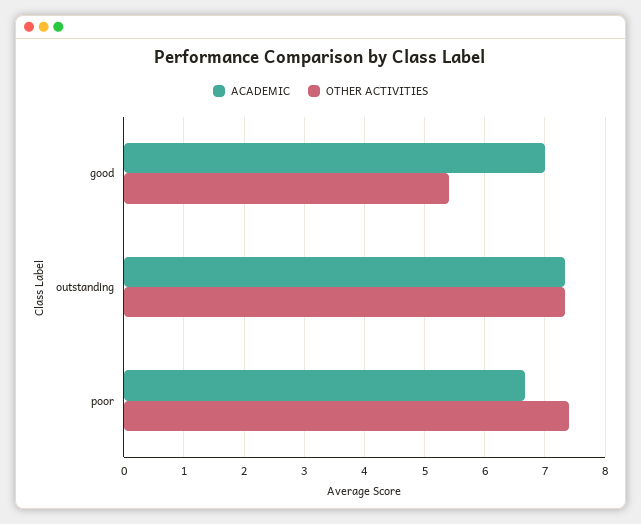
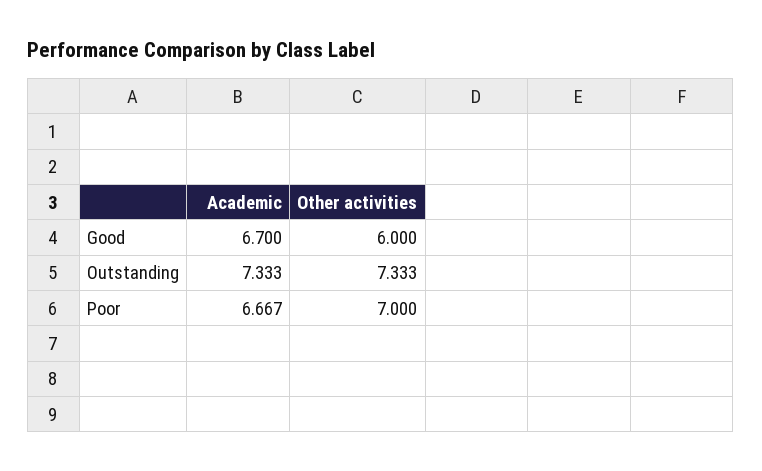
  {
    "ACADEMIC": {
-     "good": 7,
+     "good": 6.7,
      "outstanding": 7.333,
      "poor": 6.667
    },
    "OTHER ACTIVITIES": {
-     "good": 5.4,
+     "good": 6,
      "outstanding": 7.333,
-     "poor": 7.4
+     "poor": 7
    }
  }

